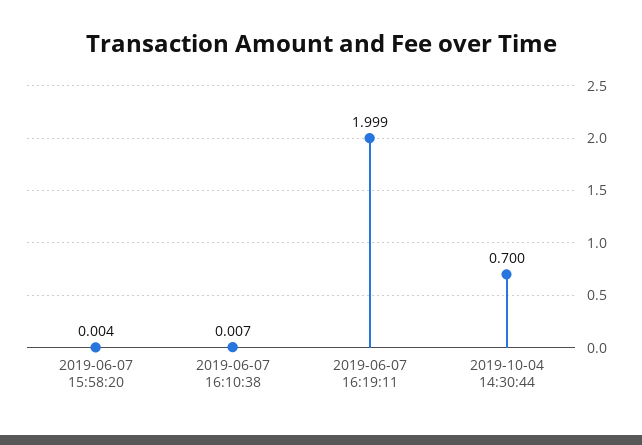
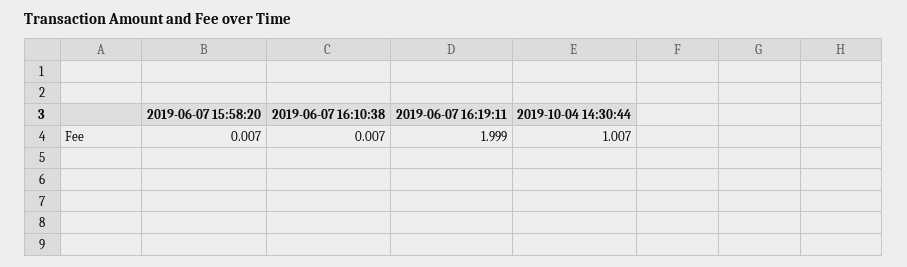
  {
-   "2019-06-07 15:58:20": 0.004,
+   "2019-06-07 15:58:20": 0.007,
    "2019-06-07 16:10:38": 0.007,
    "2019-06-07 16:19:11": 1.999,
-   "2019-10-04 14:30:44": 0.7
+   "2019-10-04 14:30:44": 1.007
  }

